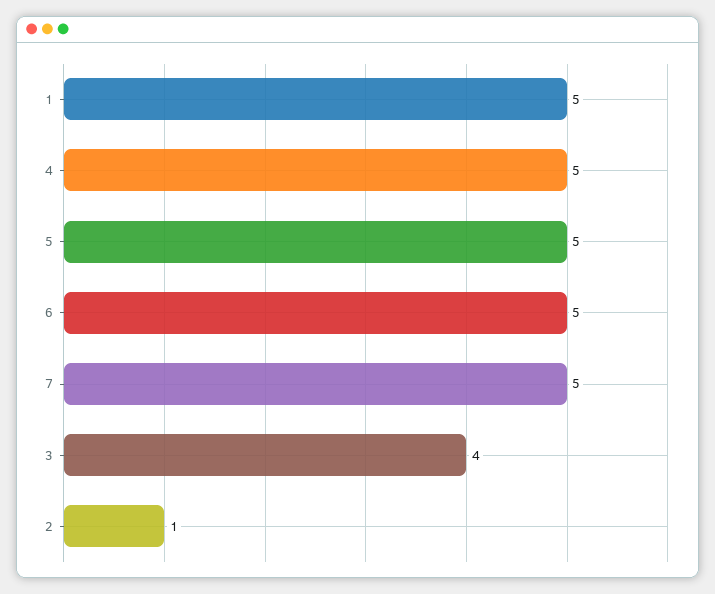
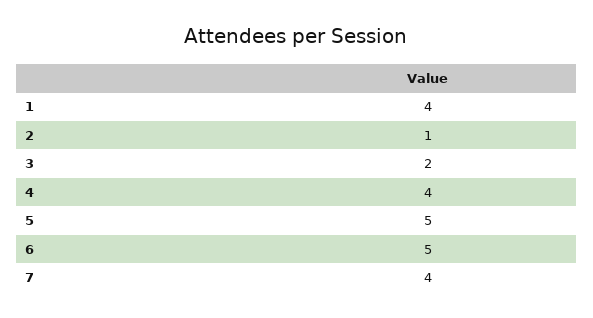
  {
-   "1": 5,
+   "1": 4,
-   "4": 5,
+   "4": 4,
    "5": 5,
    "6": 5,
-   "7": 5,
+   "7": 4,
-   "3": 4,
+   "3": 2,
    "2": 1
  }

